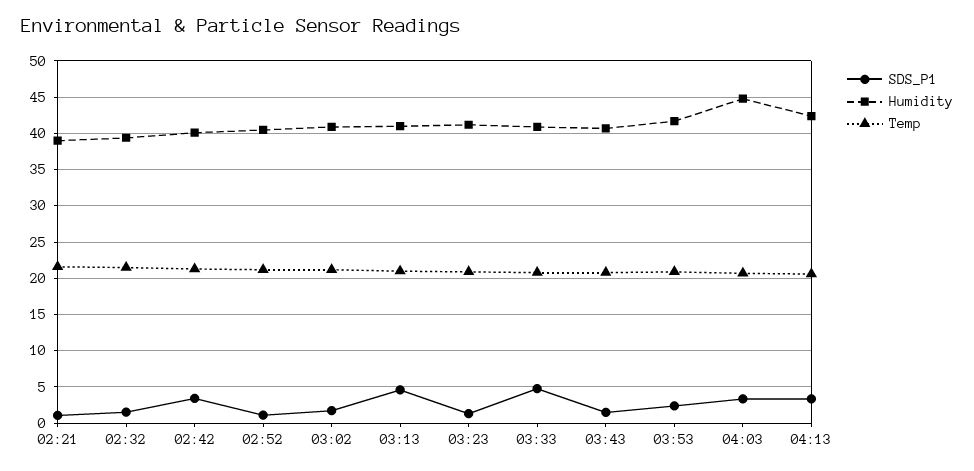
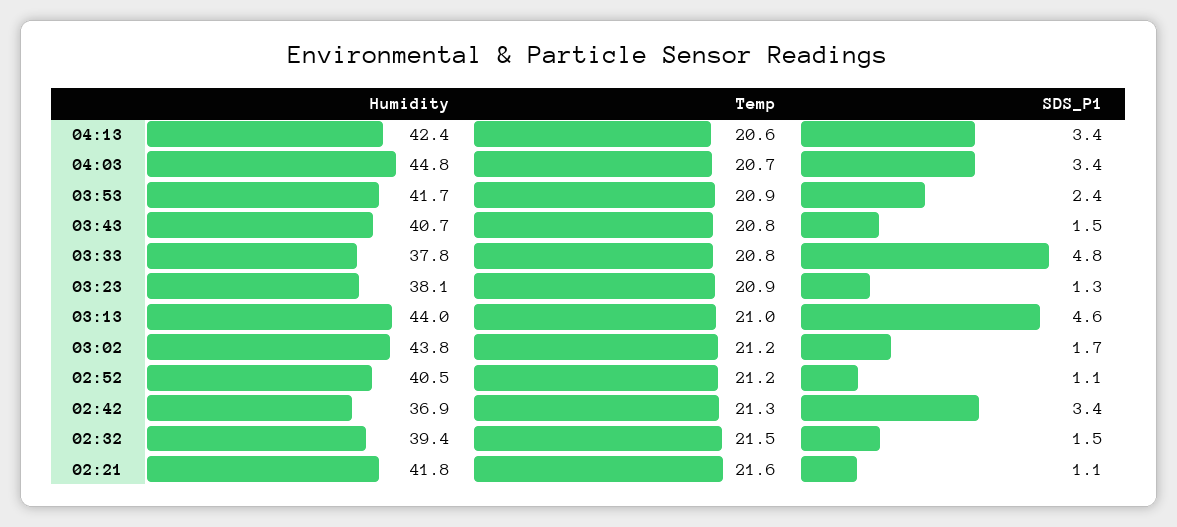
  {
    "SDS_P1": {
      "02:21": 1.1,
      "02:32": 1.5,
      "02:42": 3.4,
      "02:52": 1.1,
      "03:02": 1.7,
      "03:13": 4.6,
      "03:23": 1.3,
      "03:33": 4.8,
      "03:43": 1.5,
      "03:53": 2.4,
      "04:03": 3.4,
      "04:13": 3.4
    },
    "Humidity": {
-     "02:21": 39,
+     "02:21": 41.8,
      "02:32": 39.4,
-     "02:42": 40,
+     "02:42": 36.9,
      "02:52": 40.5,
-     "03:02": 41,
+     "03:02": 43.8,
-     "03:13": 41,
+     "03:13": 44,
-     "03:23": 41,
+     "03:23": 38.1,
-     "03:33": 41,
+     "03:33": 37.8,
      "03:43": 40.7,
      "03:53": 41.7,
      "04:03": 44.8,
      "04:13": 42.4
    },
    "Temp": {
      "02:21": 21.6,
      "02:32": 21.5,
      "02:42": 21.3,
      "02:52": 21.2,
      "03:02": 21.2,
      "03:13": 21,
      "03:23": 20.9,
      "03:33": 20.8,
      "03:43": 20.8,
      "03:53": 20.9,
      "04:03": 20.7,
      "04:13": 20.6
    }
  }

